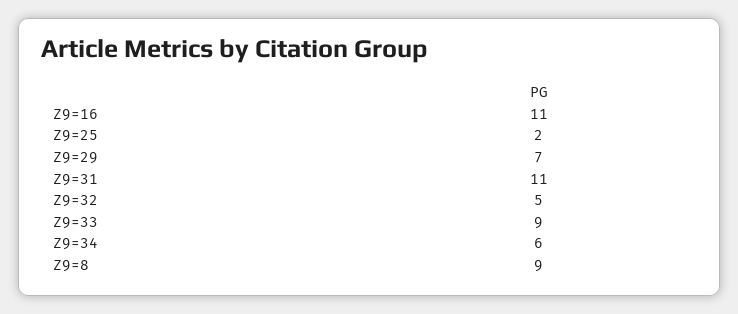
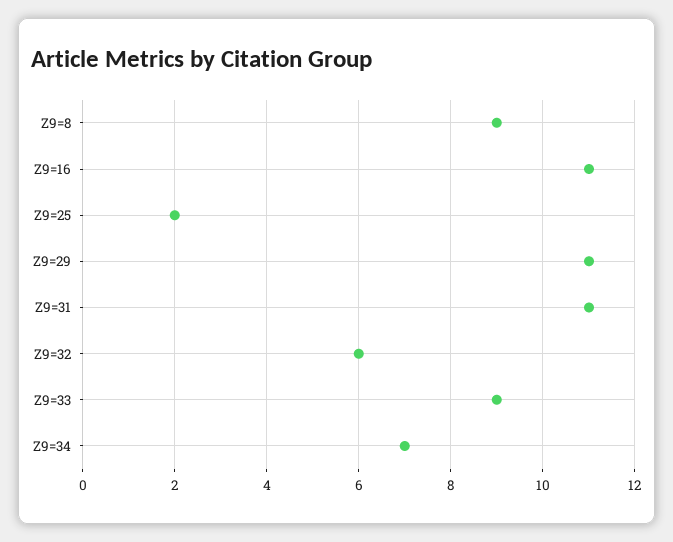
  {
    "Z9=16": 11,
    "Z9=25": 2,
-   "Z9=29": 7,
+   "Z9=29": 11,
    "Z9=31": 11,
-   "Z9=32": 5,
+   "Z9=32": 6,
    "Z9=33": 9,
-   "Z9=34": 6,
+   "Z9=34": 7,
    "Z9=8": 9
  }

